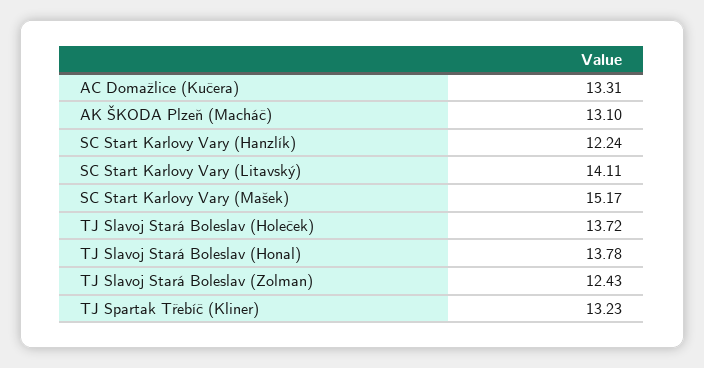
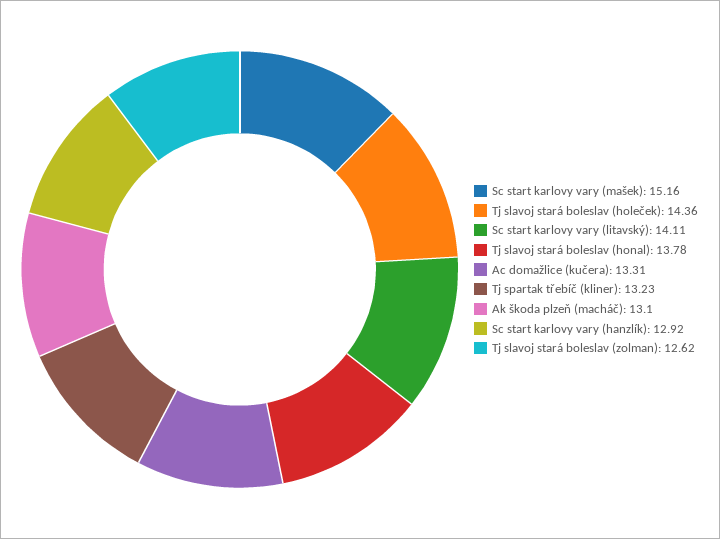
  {
    "AC Domažlice (Kučera)": 13.31,
    "AK ŠKODA Plzeň (Macháč)": 13.1,
-   "SC Start Karlovy Vary (Hanzlík)": 12.24,
+   "SC Start Karlovy Vary (Hanzlík)": 12.92,
    "SC Start Karlovy Vary (Litavský)": 14.11,
-   "SC Start Karlovy Vary (Mašek)": 15.17,
+   "SC Start Karlovy Vary (Mašek)": 15.16,
-   "TJ Slavoj Stará Boleslav (Holeček)": 13.72,
+   "TJ Slavoj Stará Boleslav (Holeček)": 14.36,
    "TJ Slavoj Stará Boleslav (Honal)": 13.78,
-   "TJ Slavoj Stará Boleslav (Zolman)": 12.43,
+   "TJ Slavoj Stará Boleslav (Zolman)": 12.62,
    "TJ Spartak Třebíč (Kliner)": 13.23
  }

